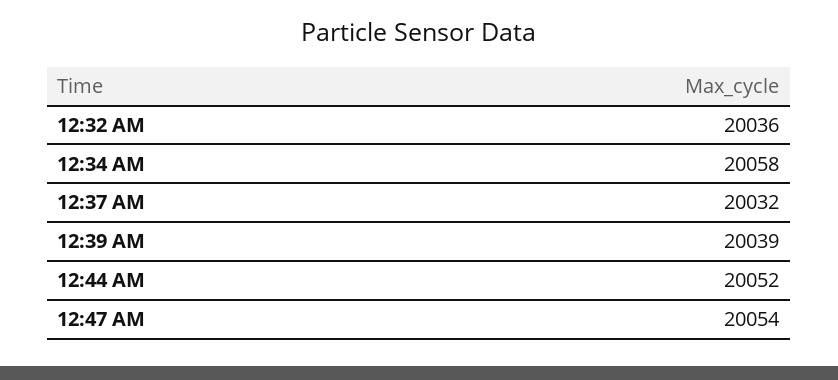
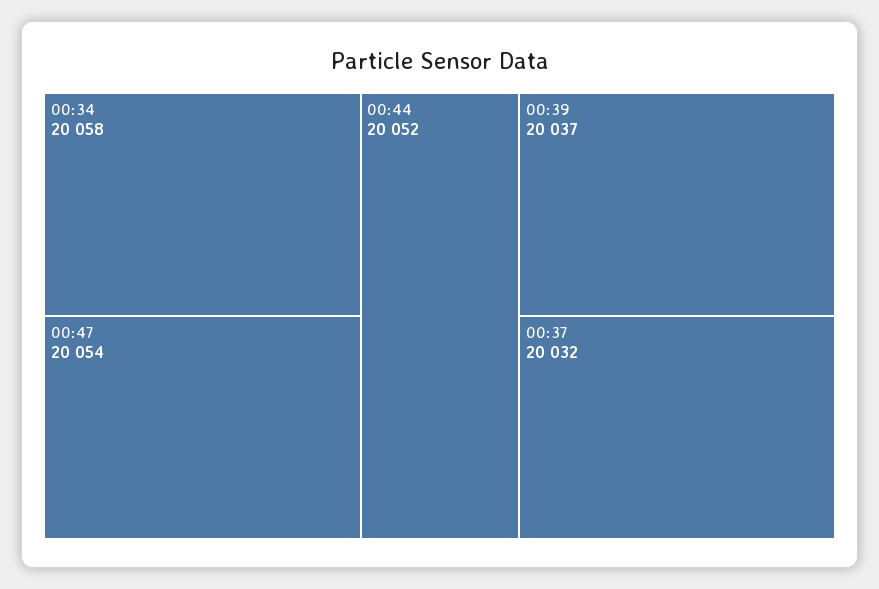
  {
-   "12:32 AM": 20036,
    "12:34 AM": 20058,
    "12:37 AM": 20032,
-   "12:39 AM": 20039,
+   "12:39 AM": 20037,
    "12:44 AM": 20052,
    "12:47 AM": 20054
  }

